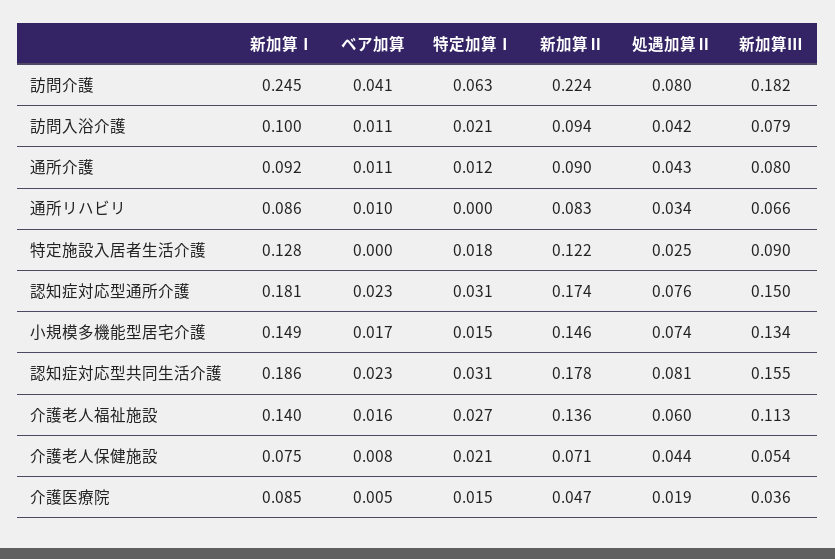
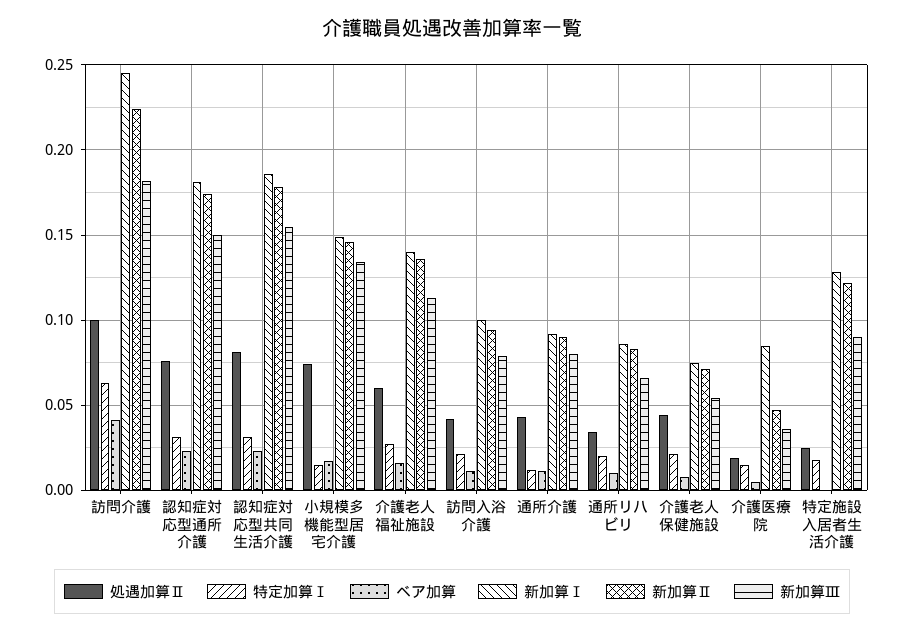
  {
    "新加算Ⅰ": {
      "訪問介護": 0.245,
      "訪問入浴介護": 0.1,
      "通所介護": 0.092,
      "通所リハビリ": 0.086,
      "特定施設入居者生活介護": 0.128,
      "認知症対応型通所介護": 0.181,
      "小規模多機能型居宅介護": 0.149,
      "認知症対応型共同生活介護": 0.186,
      "介護老人福祉施設": 0.14,
      "介護老人保健施設": 0.075,
      "介護医療院": 0.085
    },
    "ベア加算": {
      "訪問介護": 0.041,
      "訪問入浴介護": 0.011,
      "通所介護": 0.011,
      "通所リハビリ": 0.01,
      "特定施設入居者生活介護": 0,
      "認知症対応型通所介護": 0.023,
      "小規模多機能型居宅介護": 0.017,
      "認知症対応型共同生活介護": 0.023,
      "介護老人福祉施設": 0.016,
      "介護老人保健施設": 0.008,
      "介護医療院": 0.005
    },
    "特定加算Ⅰ": {
      "訪問介護": 0.063,
      "訪問入浴介護": 0.021,
      "通所介護": 0.012,
-     "通所リハビリ": 0,
+     "通所リハビリ": 0.02,
      "特定施設入居者生活介護": 0.018,
      "認知症対応型通所介護": 0.031,
      "小規模多機能型居宅介護": 0.015,
      "認知症対応型共同生活介護": 0.031,
      "介護老人福祉施設": 0.027,
      "介護老人保健施設": 0.021,
      "介護医療院": 0.015
    },
    "新加算Ⅱ": {
      "訪問介護": 0.224,
      "訪問入浴介護": 0.094,
      "通所介護": 0.09,
      "通所リハビリ": 0.083,
      "特定施設入居者生活介護": 0.122,
      "認知症対応型通所介護": 0.174,
      "小規模多機能型居宅介護": 0.146,
      "認知症対応型共同生活介護": 0.178,
      "介護老人福祉施設": 0.136,
      "介護老人保健施設": 0.071,
      "介護医療院": 0.047
    },
    "処遇加算Ⅱ": {
-     "訪問介護": 0.08,
+     "訪問介護": 0.1,
      "訪問入浴介護": 0.042,
      "通所介護": 0.043,
      "通所リハビリ": 0.034,
      "特定施設入居者生活介護": 0.025,
      "認知症対応型通所介護": 0.076,
      "小規模多機能型居宅介護": 0.074,
      "認知症対応型共同生活介護": 0.081,
      "介護老人福祉施設": 0.06,
      "介護老人保健施設": 0.044,
      "介護医療院": 0.019
    },
    "新加算Ⅲ": {
      "訪問介護": 0.182,
      "訪問入浴介護": 0.079,
      "通所介護": 0.08,
      "通所リハビリ": 0.066,
      "特定施設入居者生活介護": 0.09,
      "認知症対応型通所介護": 0.15,
      "小規模多機能型居宅介護": 0.134,
      "認知症対応型共同生活介護": 0.155,
      "介護老人福祉施設": 0.113,
      "介護老人保健施設": 0.054,
      "介護医療院": 0.036
    }
  }

